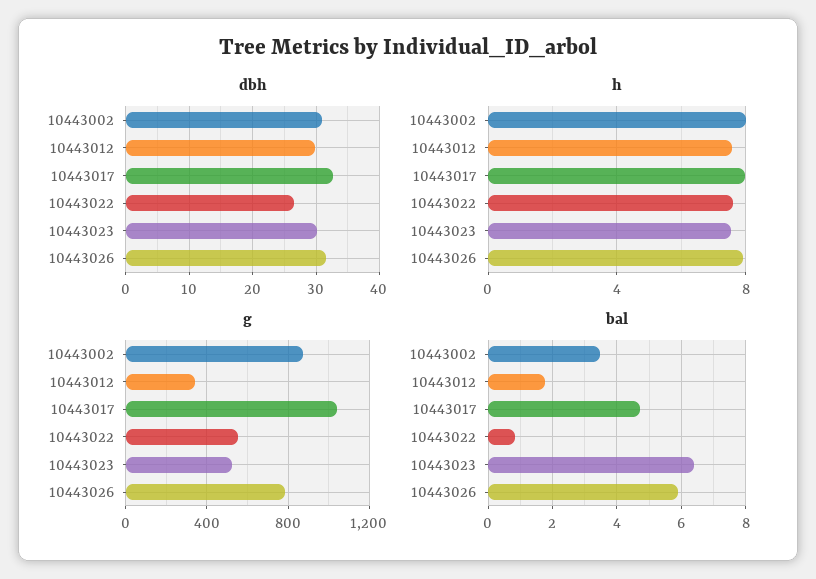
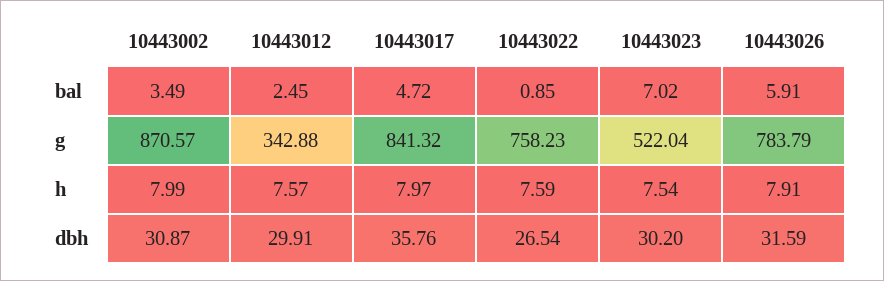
  {
    "dbh": {
      "10443002": 30.87,
      "10443012": 29.91,
-     "10443017": 33,
+     "10443017": 35.76,
      "10443022": 26.54,
      "10443023": 30.2,
      "10443026": 31.59
    },
    "h": {
      "10443002": 7.99,
      "10443012": 7.57,
      "10443017": 7.97,
      "10443022": 7.59,
      "10443023": 7.54,
      "10443026": 7.91
    },
    "g": {
      "10443002": 870.57,
      "10443012": 342.88,
-     "10443017": 1050,
+     "10443017": 841.32,
-     "10443022": 550,
+     "10443022": 758.23,
      "10443023": 522.04,
      "10443026": 783.79
    },
    "bal": {
      "10443002": 3.49,
-     "10443012": 1.8,
+     "10443012": 2.45,
      "10443017": 4.72,
      "10443022": 0.85,
-     "10443023": 6.4,
+     "10443023": 7.02,
      "10443026": 5.91
    }
  }

